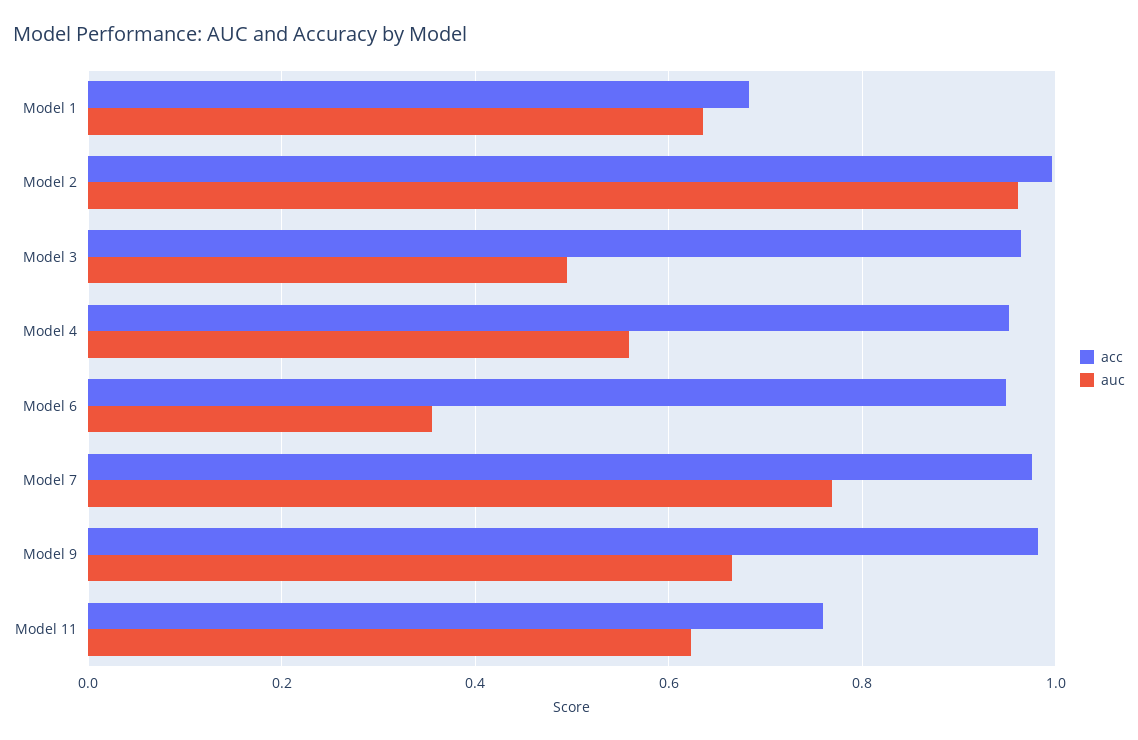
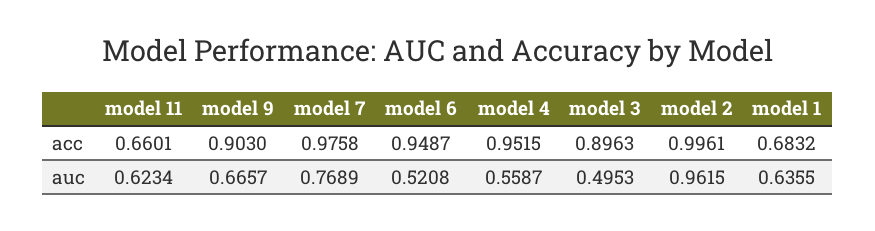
  {
    "acc": {
      "Model 1": 0.6832,
      "Model 2": 0.9961,
-     "Model 3": 0.96,
+     "Model 3": 0.8963,
      "Model 4": 0.9515,
      "Model 6": 0.9487,
      "Model 7": 0.9758,
-     "Model 9": 0.98,
+     "Model 9": 0.903,
-     "Model 11": 0.76
+     "Model 11": 0.6601
    },
    "auc": {
      "Model 1": 0.6355,
      "Model 2": 0.9615,
      "Model 3": 0.4953,
      "Model 4": 0.5587,
-     "Model 6": 0.36,
+     "Model 6": 0.5208,
      "Model 7": 0.7689,
      "Model 9": 0.6657,
      "Model 11": 0.6234
    }
  }

